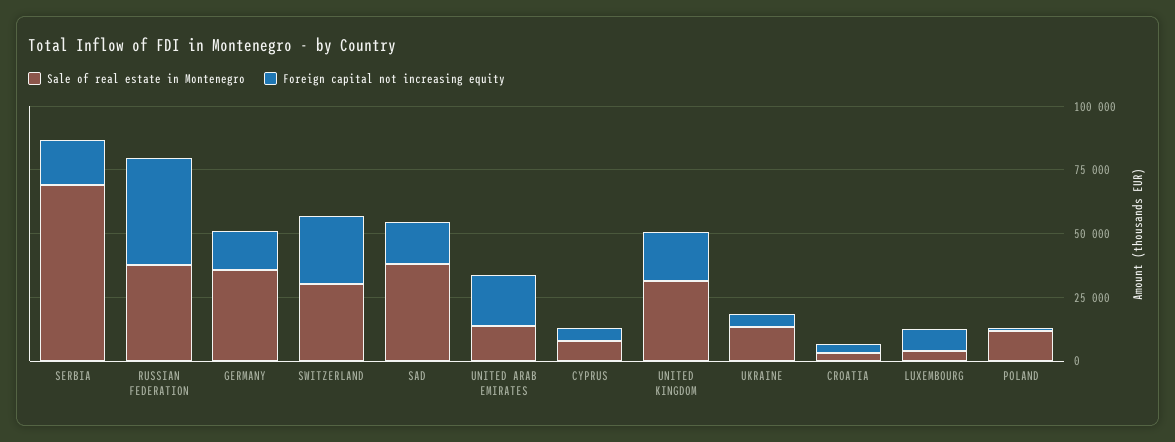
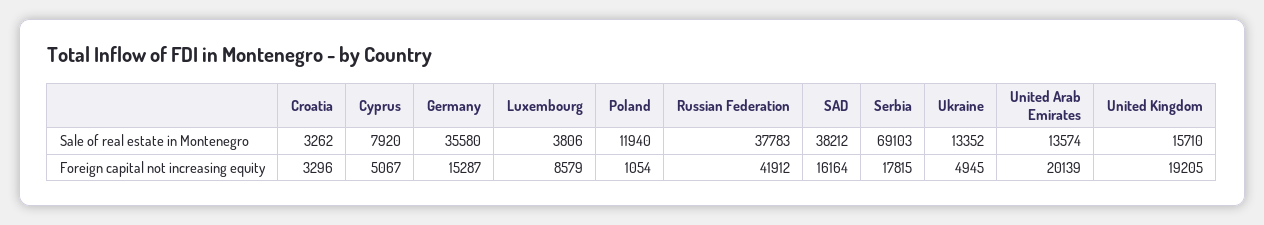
  {
    "Sale of real estate in Montenegro": {
      "SERBIA": 69103,
      "RUSSIAN FEDERATION": 37783,
      "GERMANY": 35580,
-     "SWITZERLAND": 30000,
      "SAD": 38212,
      "UNITED ARAB EMIRATES": 13574,
      "CYPRUS": 7920,
-     "UNITED KINGDOM": 30000,
+     "UNITED KINGDOM": 15710,
      "UKRAINE": 13352,
      "CROATIA": 3262,
      "LUXEMBOURG": 3806,
      "POLAND": 11940
    },
    "Foreign capital not increasing equity": {
      "SERBIA": 17815,
      "RUSSIAN FEDERATION": 41912,
      "GERMANY": 15287,
-     "SWITZERLAND": 25000,
      "SAD": 16164,
      "UNITED ARAB EMIRATES": 20139,
      "CYPRUS": 5067,
      "UNITED KINGDOM": 19205,
      "UKRAINE": 4945,
      "CROATIA": 3296,
      "LUXEMBOURG": 8579,
      "POLAND": 1054
    }
  }

